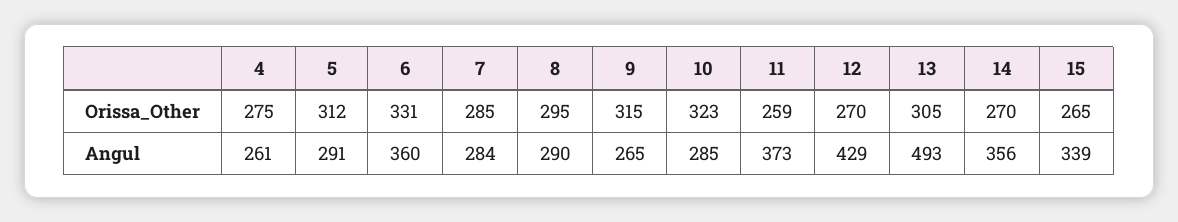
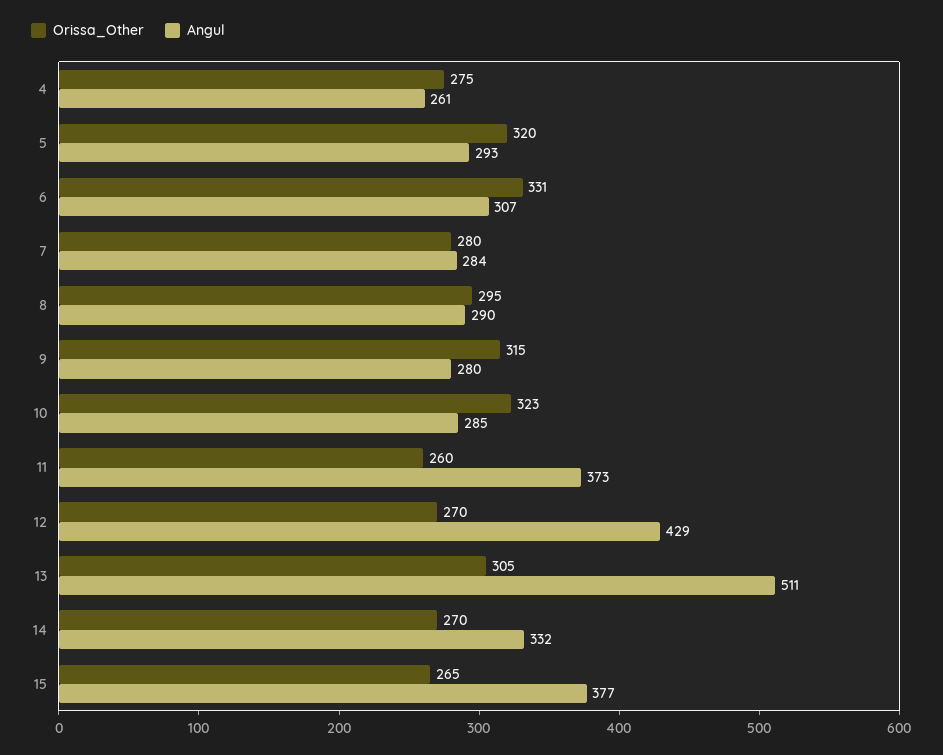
  {
    "Orissa_Other": {
      "4": 275,
-     "5": 312,
+     "5": 320,
      "6": 331,
-     "7": 285,
+     "7": 280,
      "8": 295,
      "9": 315,
      "10": 323,
-     "11": 259,
+     "11": 260,
      "12": 270,
      "13": 305,
      "14": 270,
      "15": 265
    },
    "Angul": {
      "4": 261,
-     "5": 291,
+     "5": 293,
-     "6": 360,
+     "6": 307,
      "7": 284,
      "8": 290,
-     "9": 265,
+     "9": 280,
      "10": 285,
      "11": 373,
      "12": 429,
-     "13": 493,
+     "13": 511,
-     "14": 356,
+     "14": 332,
-     "15": 339
+     "15": 377
    }
  }

